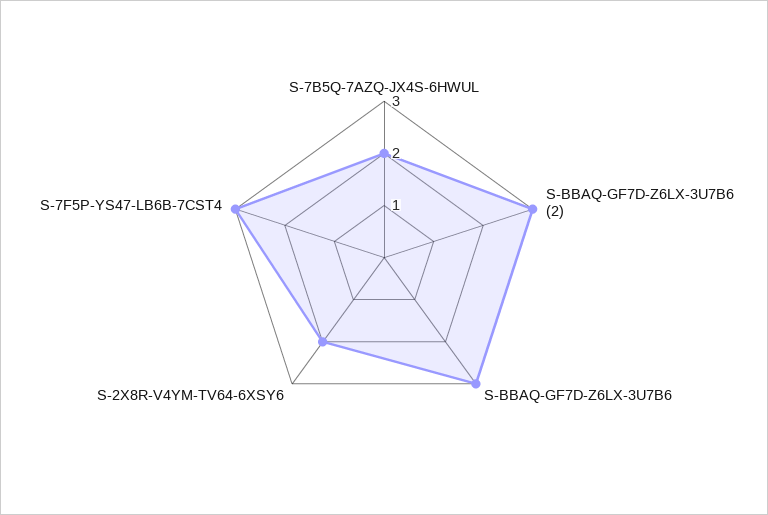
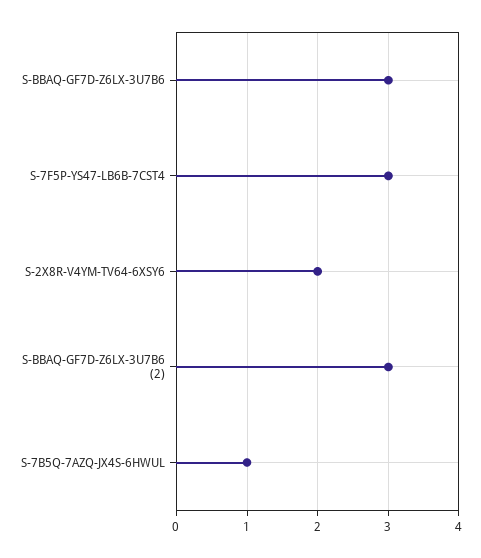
  {
-   "S-7B5Q-7AZQ-JX4S-6HWUL": 2,
+   "S-7B5Q-7AZQ-JX4S-6HWUL": 1,
    "S-BBAQ-GF7D-Z6LX-3U7B6 (2)": 3,
    "S-BBAQ-GF7D-Z6LX-3U7B6": 3,
    "S-2X8R-V4YM-TV64-6XSY6": 2,
    "S-7F5P-YS47-LB6B-7CST4": 3
  }

